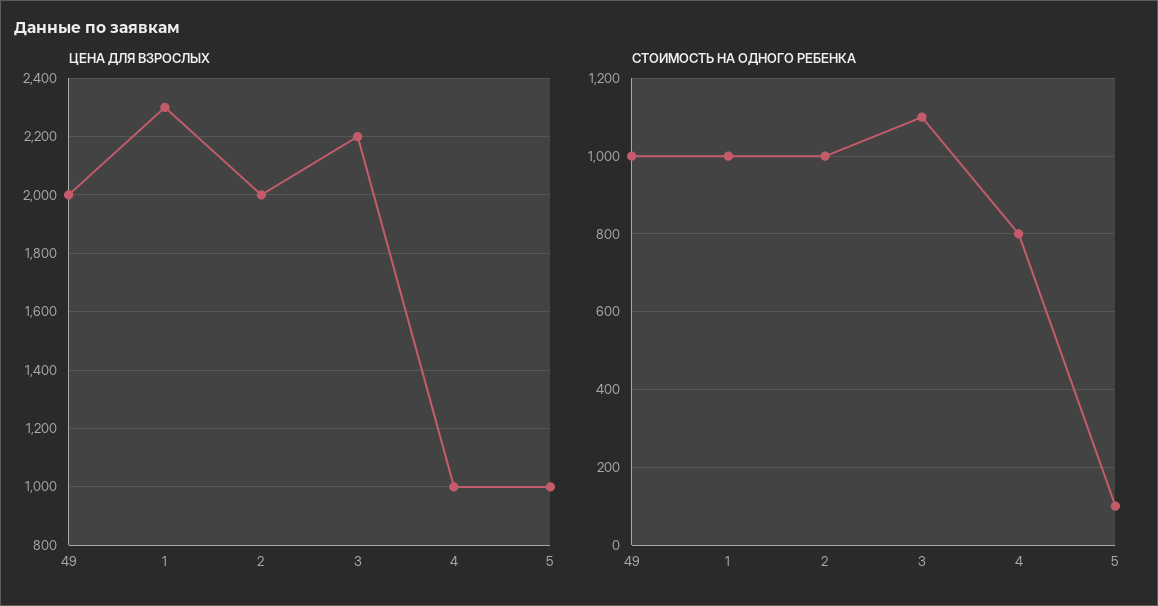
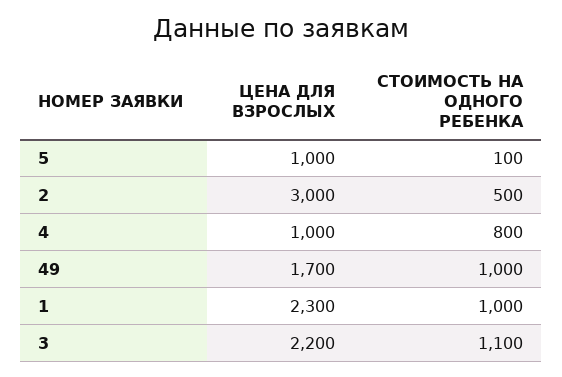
  {
    "ЦЕНА ДЛЯ ВЗРОСЛЫХ": {
-     "49": 2000,
+     "49": 1700,
      "1": 2300,
-     "2": 2000,
+     "2": 3000,
      "3": 2200,
      "4": 1000,
      "5": 1000
    },
    "СТОИМОСТЬ НА ОДНОГО РЕБЕНКА": {
      "49": 1000,
      "1": 1000,
-     "2": 1000,
+     "2": 500,
      "3": 1100,
      "4": 800,
      "5": 100
    }
  }

